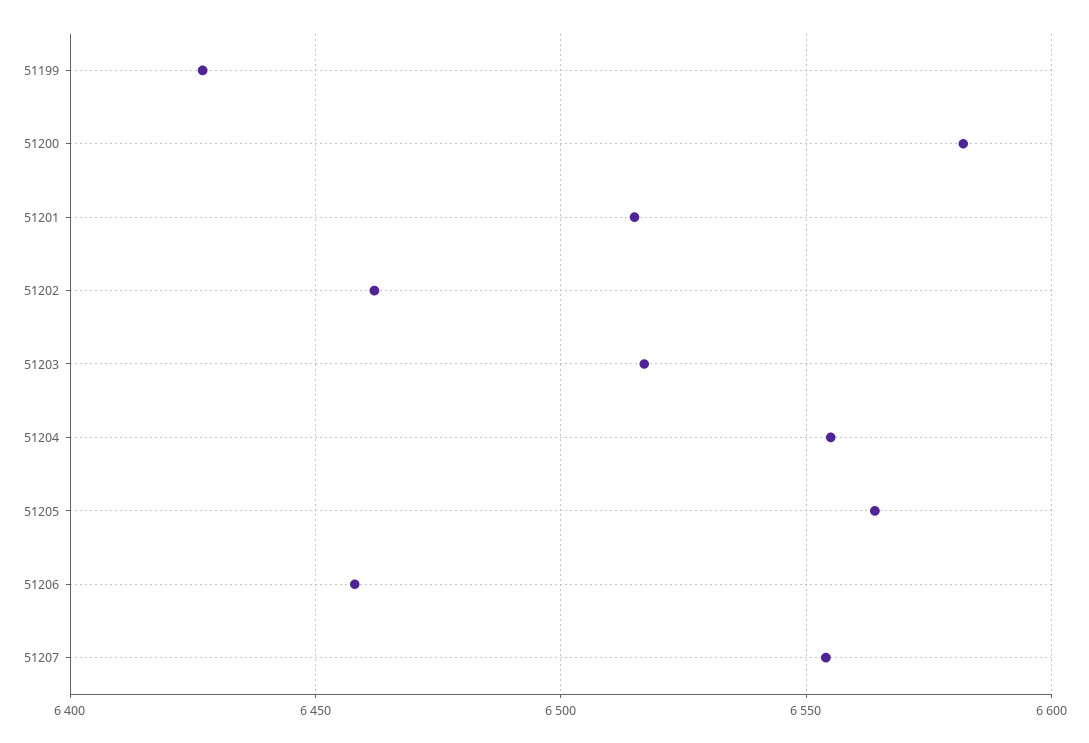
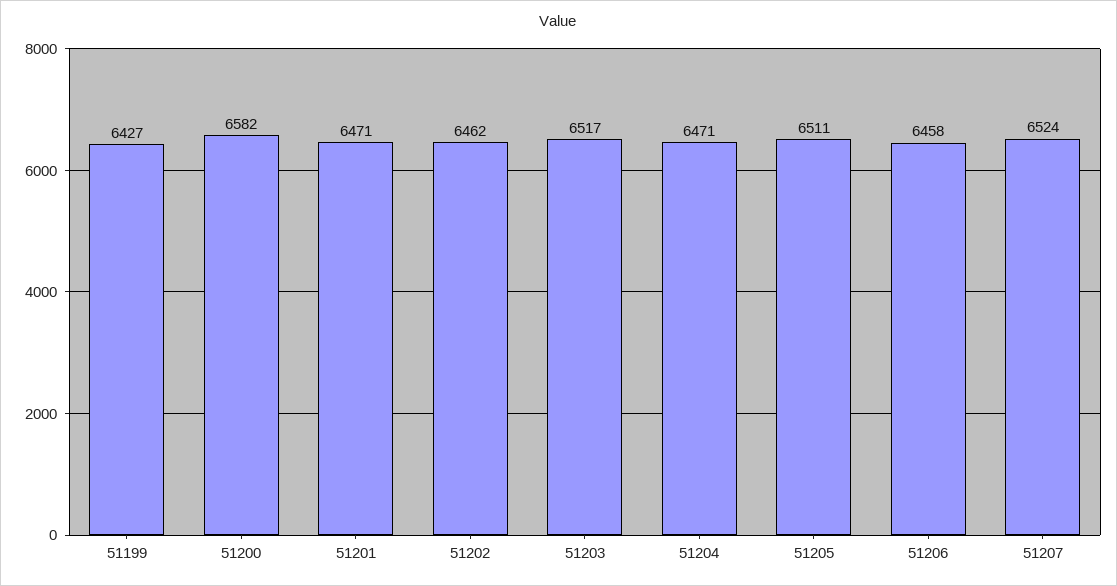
  {
    "51199": 6427,
    "51200": 6582,
-   "51201": 6515,
+   "51201": 6471,
    "51202": 6462,
    "51203": 6517,
-   "51204": 6555,
+   "51204": 6471,
-   "51205": 6565,
+   "51205": 6511,
    "51206": 6458,
-   "51207": 6555
+   "51207": 6524
  }

